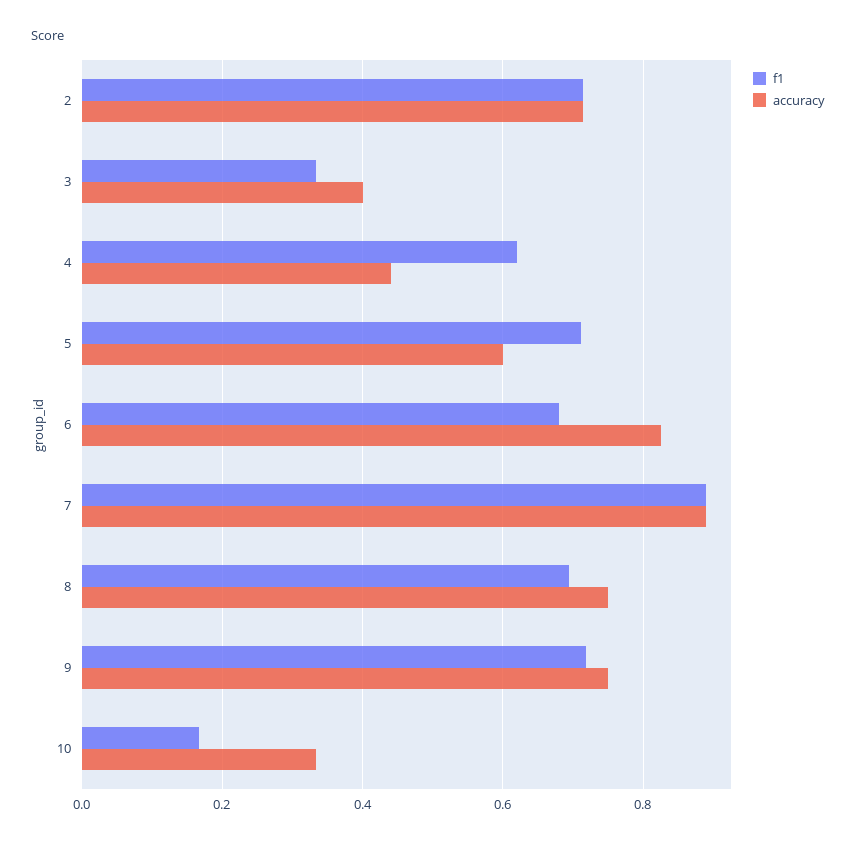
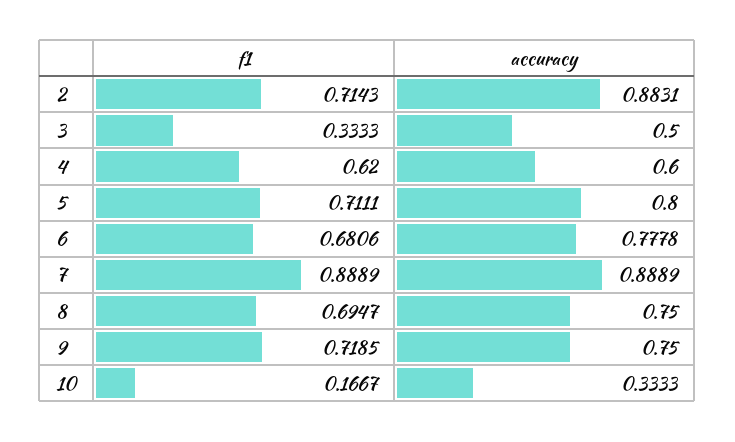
  {
    "f1": {
      "2": 0.7143,
      "3": 0.3333,
      "4": 0.62,
      "5": 0.7111,
      "6": 0.6806,
      "7": 0.8889,
      "8": 0.6947,
      "9": 0.7185,
      "10": 0.1667
    },
    "accuracy": {
-     "2": 0.72,
+     "2": 0.8831,
-     "3": 0.4,
+     "3": 0.5,
-     "4": 0.44,
+     "4": 0.6,
-     "5": 0.6,
+     "5": 0.8,
-     "6": 0.82,
+     "6": 0.7778,
      "7": 0.8889,
      "8": 0.75,
      "9": 0.75,
      "10": 0.3333
    }
  }

